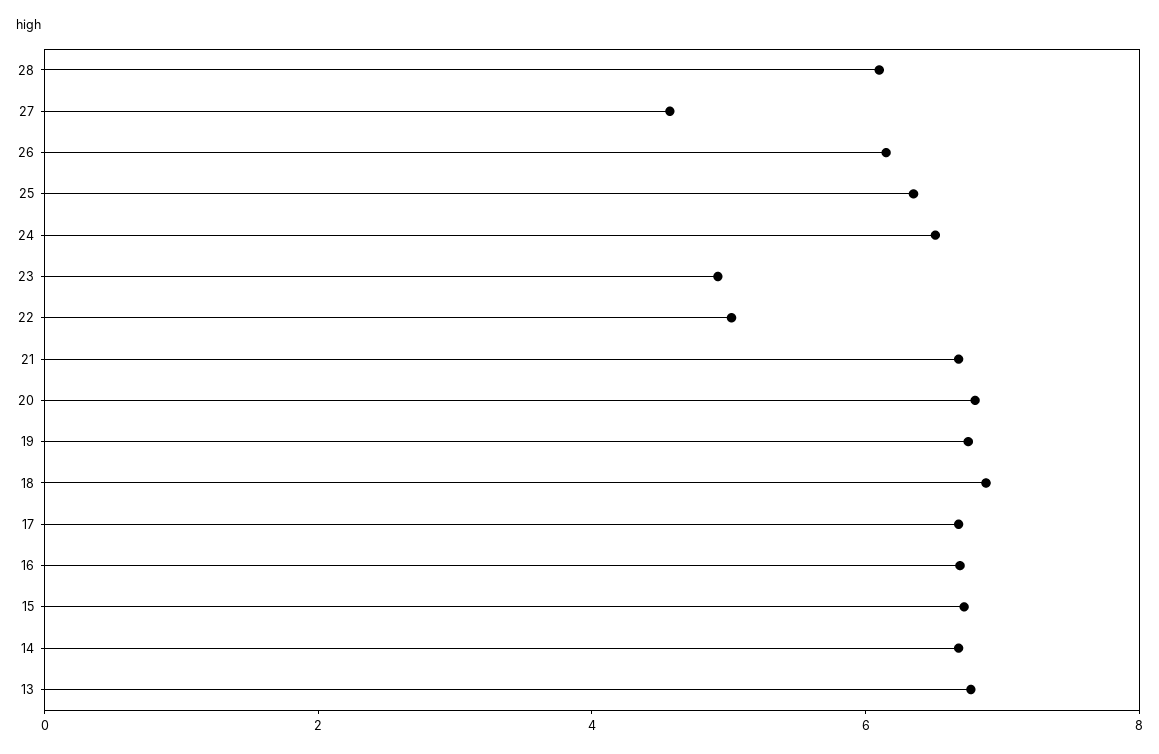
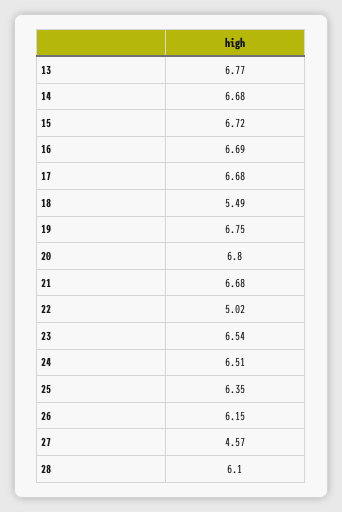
  {
    "28": 6.1,
    "27": 4.57,
    "26": 6.15,
    "25": 6.35,
    "24": 6.51,
-   "23": 5,
+   "23": 6.54,
    "22": 5.02,
    "21": 6.68,
    "20": 6.8,
    "19": 6.75,
-   "18": 7,
+   "18": 5.49,
    "17": 6.68,
    "16": 6.69,
    "15": 6.72,
    "14": 6.68,
    "13": 6.77
  }

